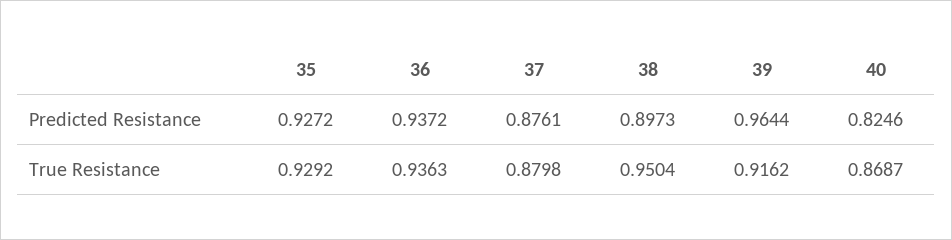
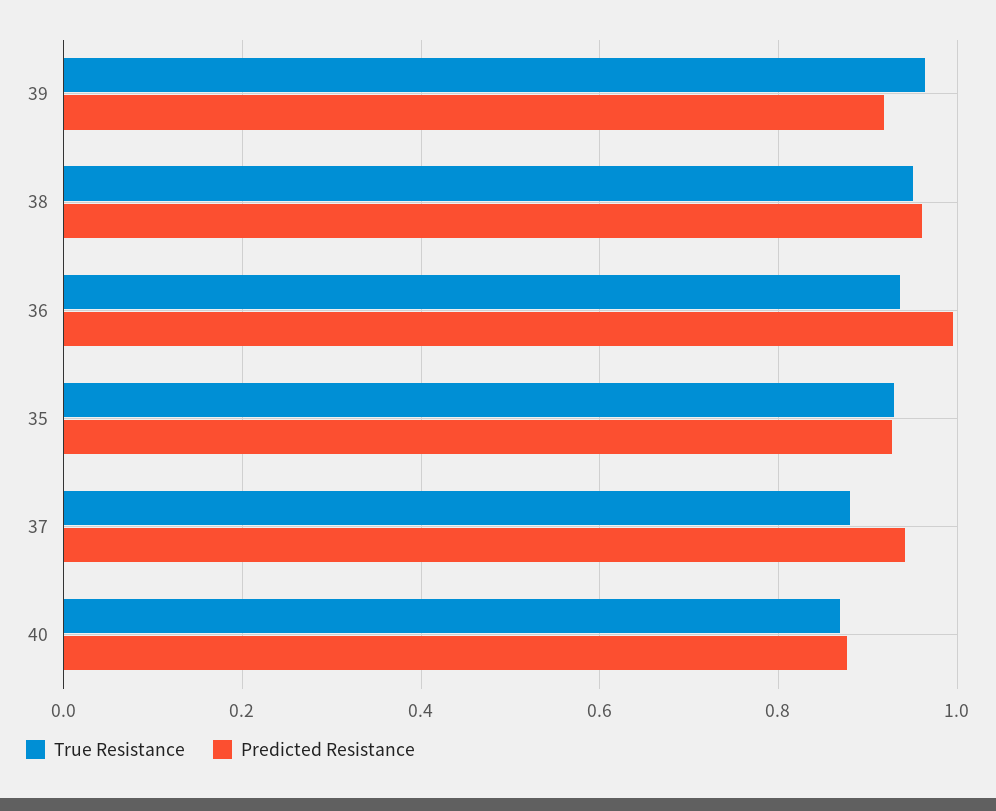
  {
    "Predicted Resistance": {
      "35": 0.9272,
-     "36": 0.9372,
+     "36": 1,
-     "37": 0.8761,
+     "37": 0.94,
-     "38": 0.8973,
+     "38": 0.96,
-     "39": 0.9644,
+     "39": 0.92,
-     "40": 0.8246
+     "40": 0.88
    },
    "True Resistance": {
      "35": 0.9292,
      "36": 0.9363,
      "37": 0.8798,
      "38": 0.9504,
-     "39": 0.9162,
+     "39": 0.96,
      "40": 0.8687
    }
  }

